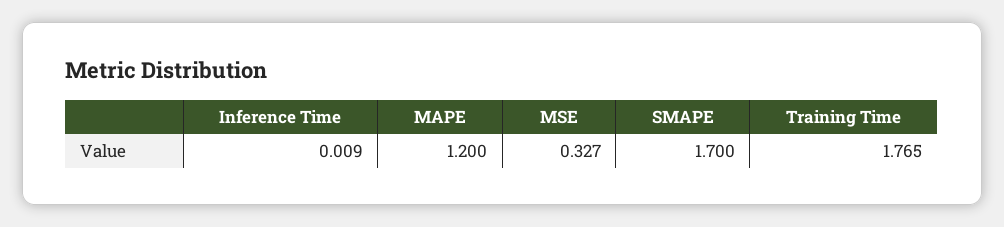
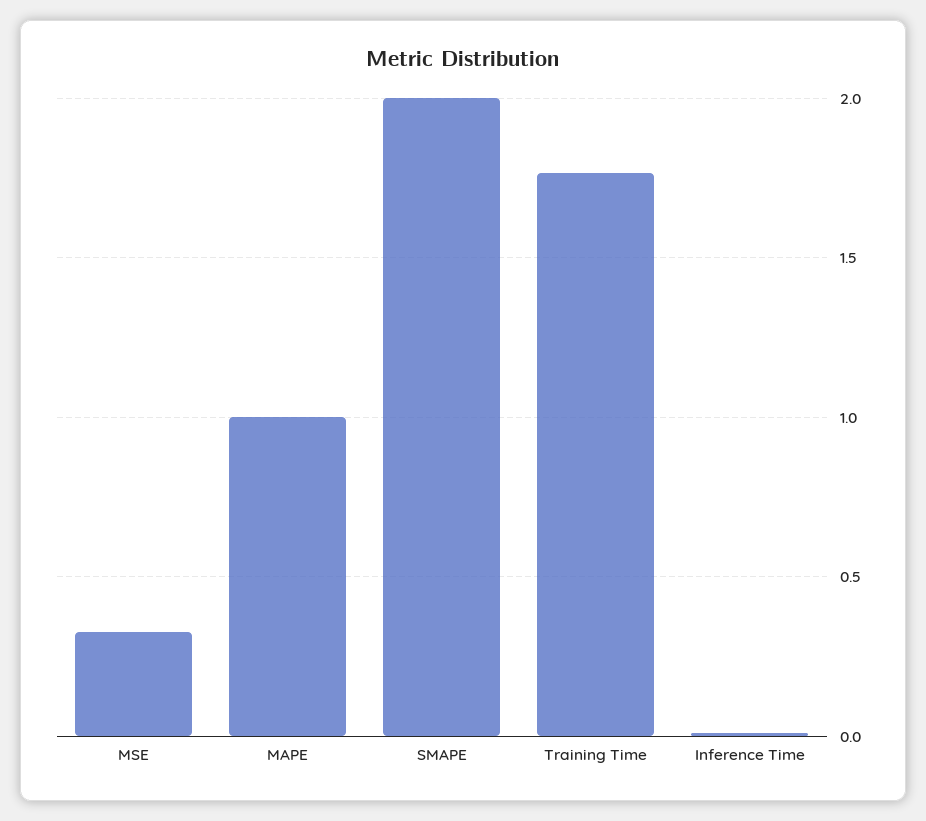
  {
    "Inference Time": 0.009,
-   "MAPE": 1.2,
+   "MAPE": 1,
    "MSE": 0.327,
-   "SMAPE": 1.7,
+   "SMAPE": 2,
    "Training Time": 1.765
  }

